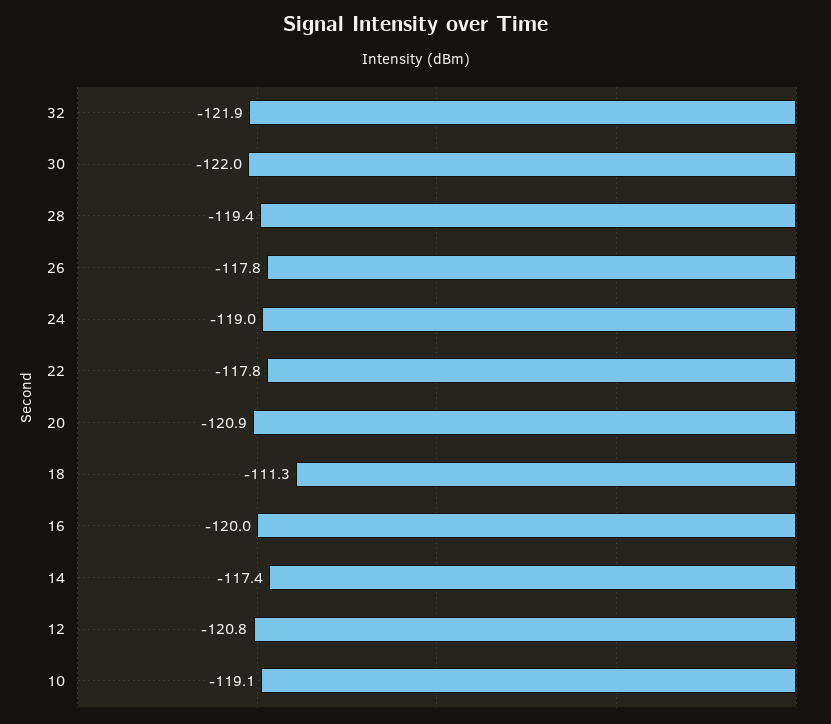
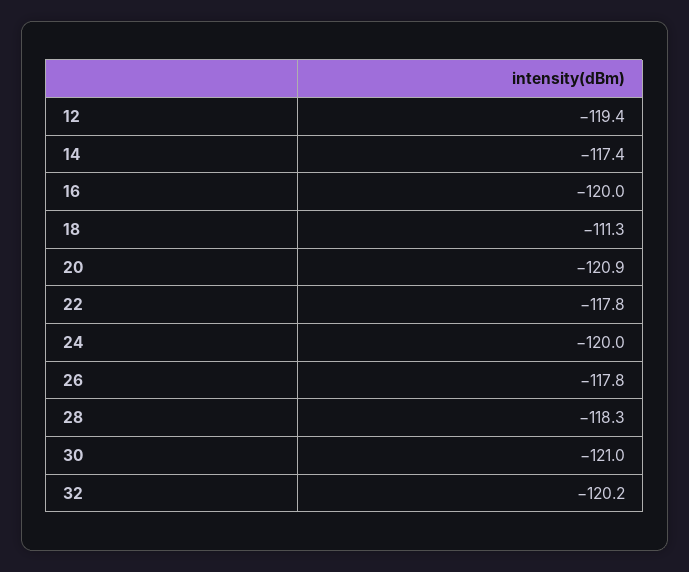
  {
-   "32": -121.9,
+   "32": -120.2,
-   "30": -122,
+   "30": -121,
-   "28": -119.4,
+   "28": -118.3,
    "26": -117.8,
-   "24": -119,
+   "24": -120,
    "22": -117.8,
    "20": -120.9,
    "18": -111.3,
    "16": -120,
    "14": -117.4,
-   "12": -120.8,
+   "12": -119.4
-   "10": -119.1
  }

